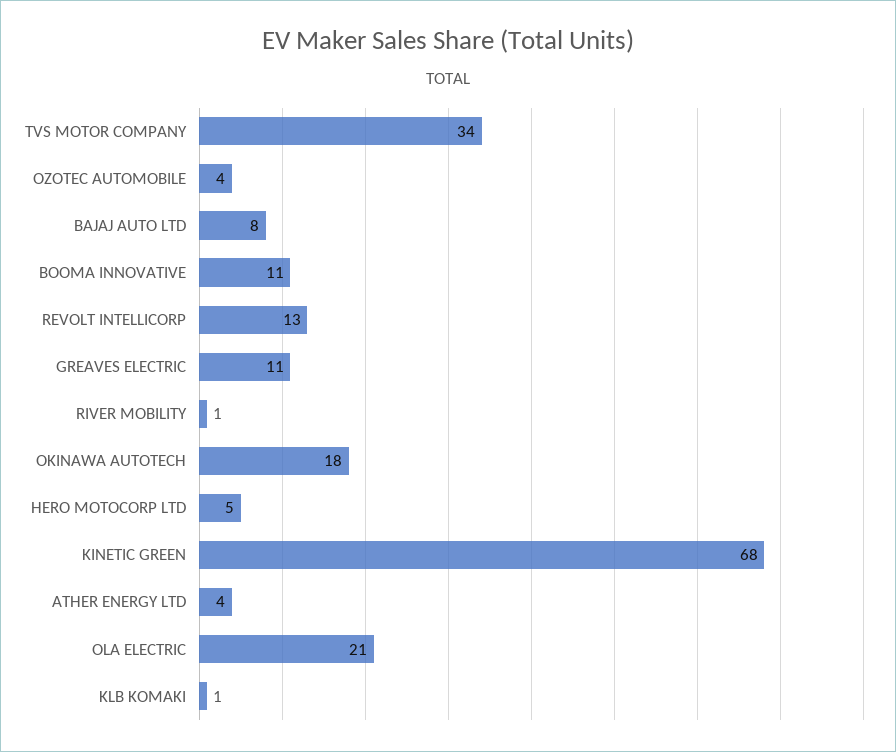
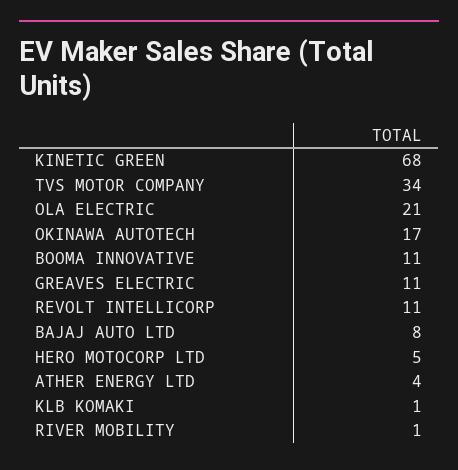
  {
    "TVS MOTOR COMPANY": 34,
-   "OZOTEC AUTOMOBILE": 4,
    "BAJAJ AUTO LTD": 8,
    "BOOMA INNOVATIVE": 11,
-   "REVOLT INTELLICORP": 13,
+   "REVOLT INTELLICORP": 11,
    "GREAVES ELECTRIC": 11,
    "RIVER MOBILITY": 1,
-   "OKINAWA AUTOTECH": 18,
+   "OKINAWA AUTOTECH": 17,
    "HERO MOTOCORP LTD": 5,
    "KINETIC GREEN": 68,
    "ATHER ENERGY LTD": 4,
    "OLA ELECTRIC": 21,
    "KLB KOMAKI": 1
  }

